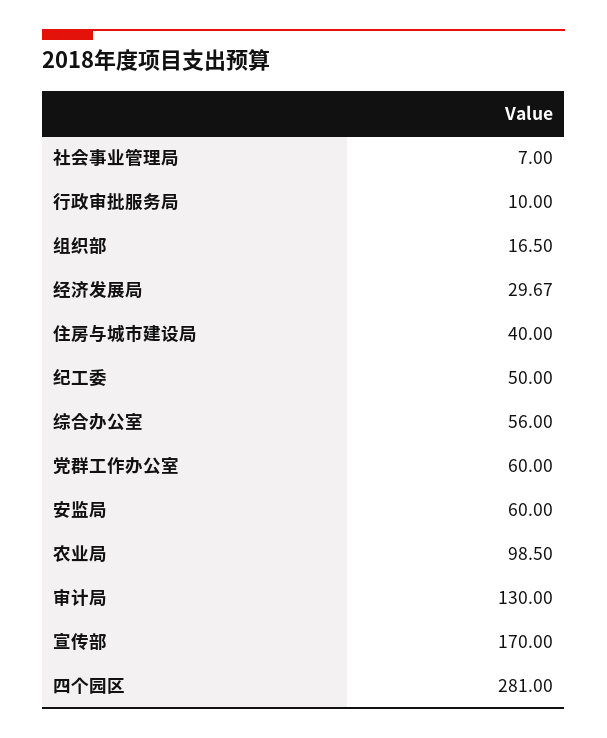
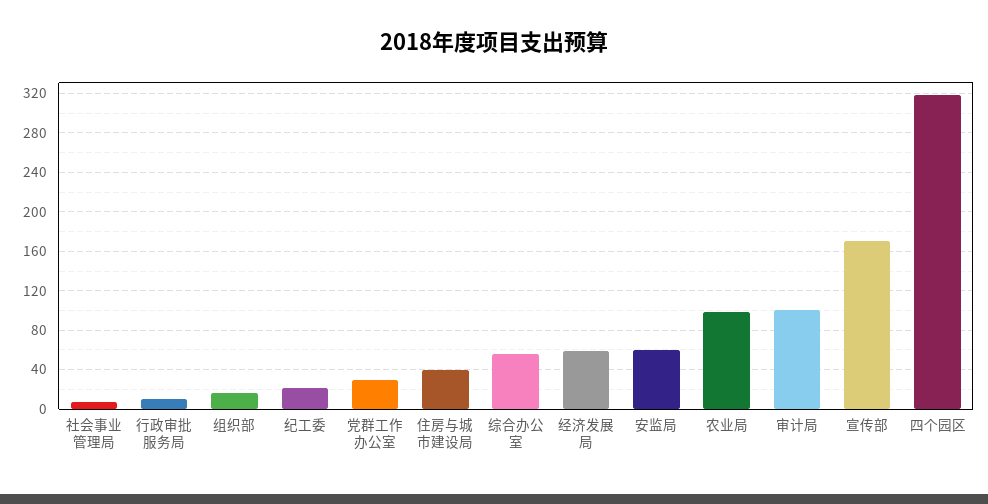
  {
    "社会事业管理局": 7,
    "行政审批服务局": 10,
    "组织部": 16.5,
-   "经济发展局": 29.67,
+   "经济发展局": 60,
    "住房与城市建设局": 40,
-   "纪工委": 50,
+   "纪工委": 20,
    "综合办公室": 56,
-   "党群工作办公室": 60,
+   "党群工作办公室": 30,
    "安监局": 60,
    "农业局": 98.5,
-   "审计局": 130,
+   "审计局": 100,
    "宣传部": 170,
-   "四个园区": 281
+   "四个园区": 320
  }

